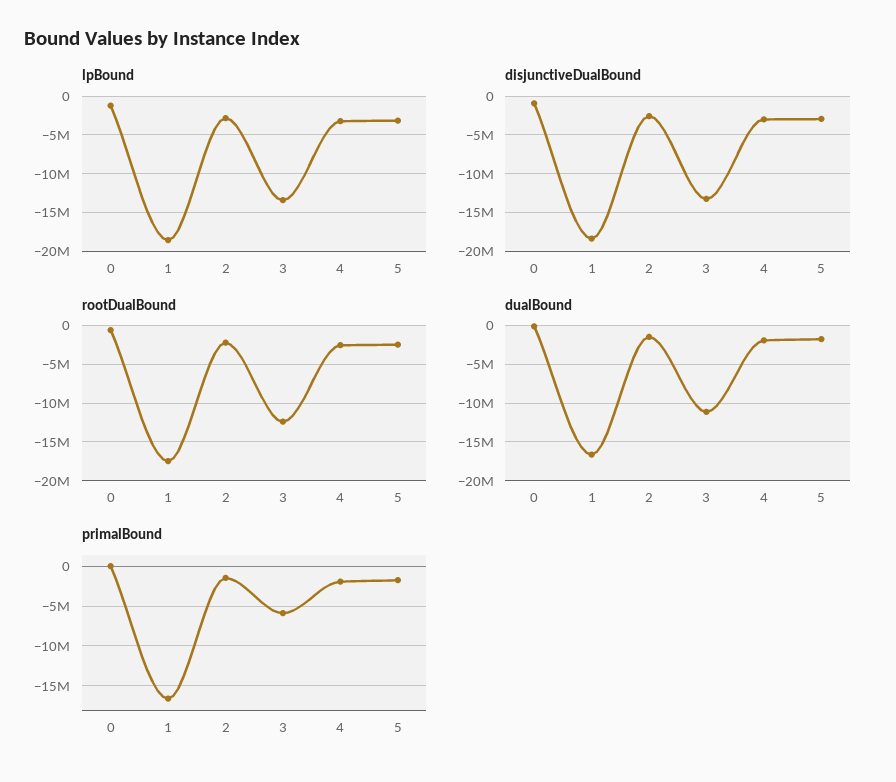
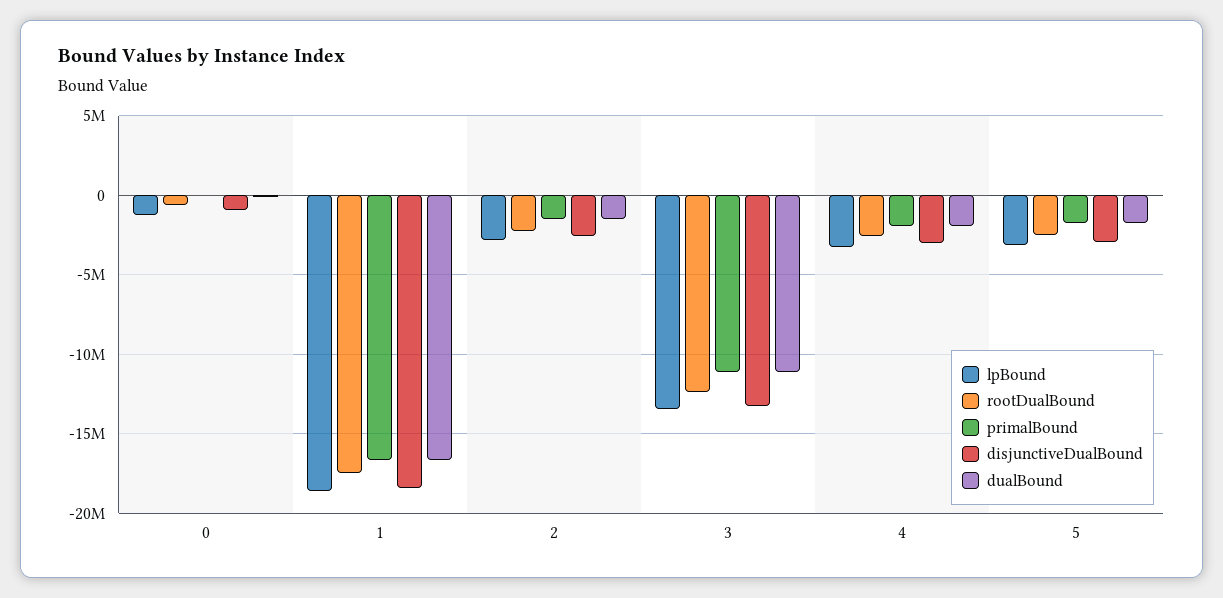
  {
    "lpBound": {
      "0": -1000000,
      "1": -18500000,
      "2": -3000000,
      "3": -13500000,
      "4": -3000000,
      "5": -3000000
    },
    "disjunctiveDualBound": {
      "0": -1000000,
      "1": -18500000,
      "2": -2500000,
      "3": -13500000,
      "4": -3000000,
      "5": -3000000
    },
    "rootDualBound": {
      "0": -500000,
      "1": -17500000,
      "2": -2000000,
      "3": -12500000,
      "4": -2500000,
      "5": -2500000
    },
    "dualBound": {
      "0": 0,
      "1": -16500000,
      "2": -1500000,
      "3": -11000000,
      "4": -2000000,
      "5": -2000000
    },
    "primalBound": {
      "0": 0,
      "1": -16500000,
      "2": -1500000,
-     "3": -6000000,
+     "3": -11000000,
      "4": -2000000,
      "5": -2000000
    }
  }

